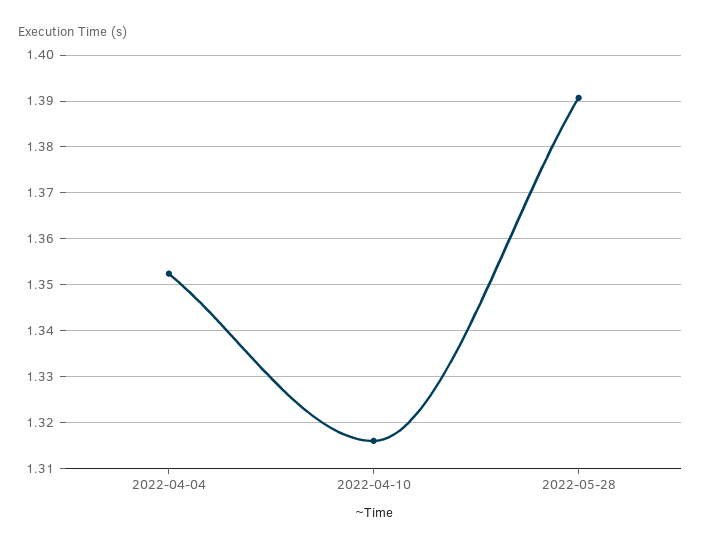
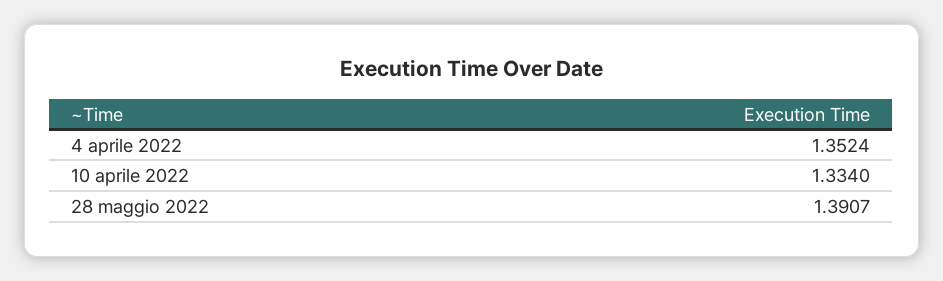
  {
    "2022-04-04": 1.3524,
-   "2022-04-10": 1.316,
+   "2022-04-10": 1.334,
    "2022-05-28": 1.3907
  }

